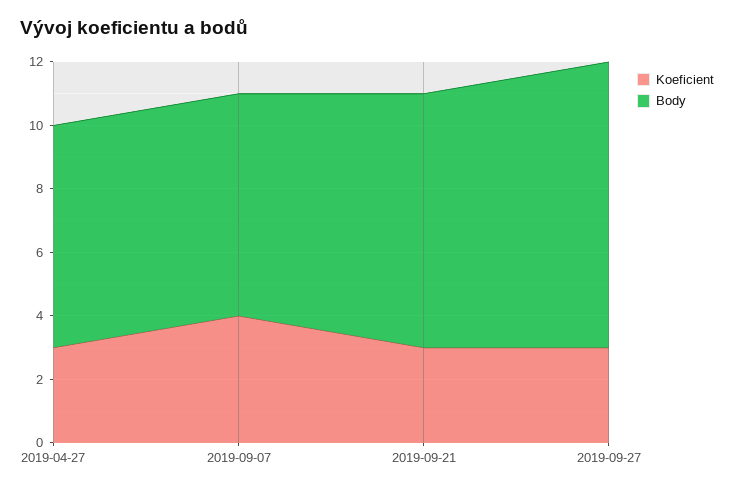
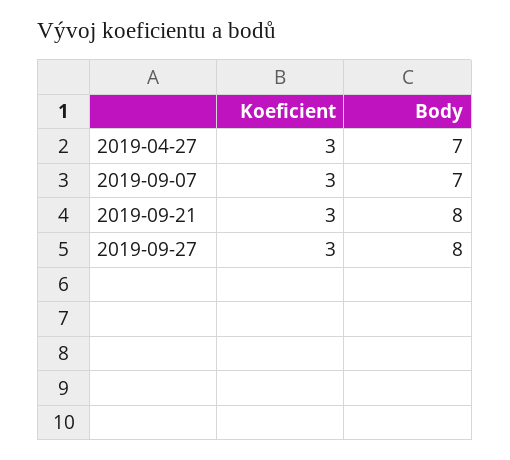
  {
    "Koeficient": {
      "2019-04-27": 3,
-     "2019-09-07": 4,
+     "2019-09-07": 3,
      "2019-09-21": 3,
      "2019-09-27": 3
    },
    "Body": {
      "2019-04-27": 7,
      "2019-09-07": 7,
      "2019-09-21": 8,
-     "2019-09-27": 9
+     "2019-09-27": 8
    }
  }

